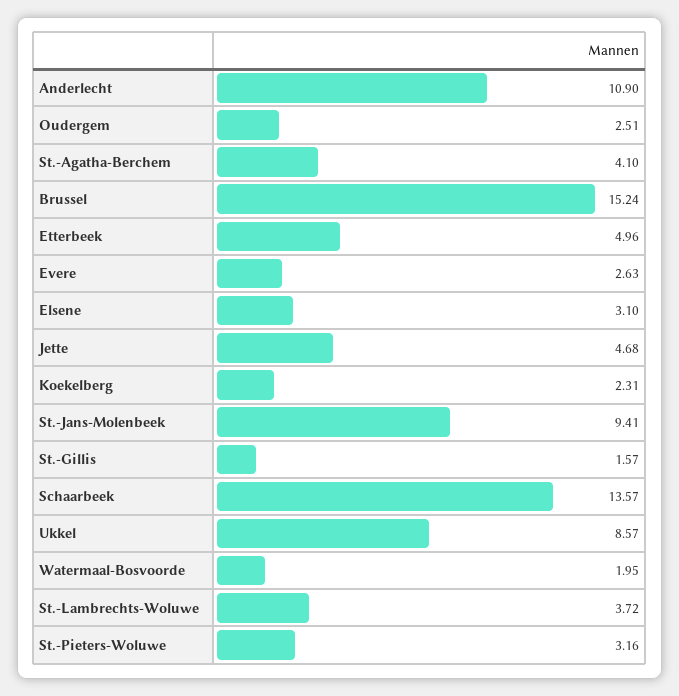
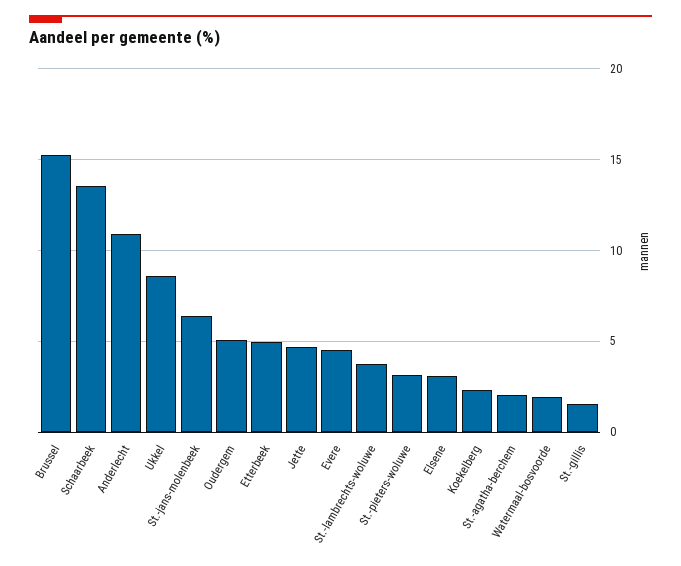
  {
    "Anderlecht": 10.9,
-   "Oudergem": 2.51,
+   "Oudergem": 5,
-   "St.-Agatha-Berchem": 4.1,
+   "St.-Agatha-Berchem": 2,
    "Brussel": 15.24,
    "Etterbeek": 4.96,
-   "Evere": 2.63,
+   "Evere": 4.5,
    "Elsene": 3.1,
    "Jette": 4.68,
    "Koekelberg": 2.31,
-   "St.-Jans-Molenbeek": 9.41,
+   "St.-Jans-Molenbeek": 6.5,
    "St.-Gillis": 1.57,
    "Schaarbeek": 13.57,
    "Ukkel": 8.57,
    "Watermaal-Bosvoorde": 1.95,
    "St.-Lambrechts-Woluwe": 3.72,
    "St.-Pieters-Woluwe": 3.16
  }

